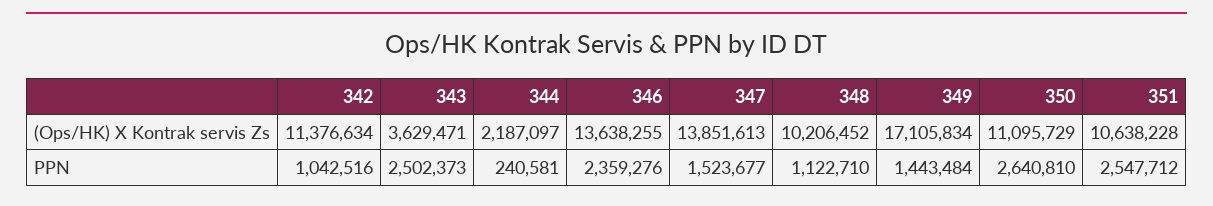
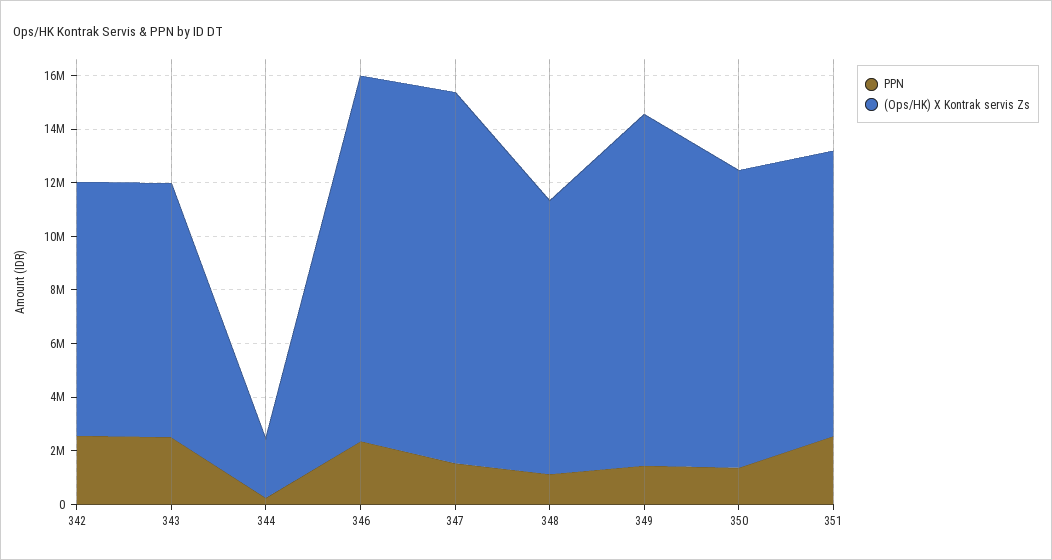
  {
    "(Ops/HK) X Kontrak servis Zs": {
-     "342": 11376634,
+     "342": 9500000,
-     "343": 3629471,
+     "343": 9500000,
      "344": 2187097,
      "346": 13638255,
      "347": 13851613,
      "348": 10206452,
-     "349": 17105834,
+     "349": 13000000,
      "350": 11095729,
      "351": 10638228
    },
    "PPN": {
-     "342": 1042516,
+     "342": 2500000,
      "343": 2502373,
      "344": 240581,
      "346": 2359276,
      "347": 1523677,
      "348": 1122710,
      "349": 1443484,
-     "350": 2640810,
+     "350": 1500000,
      "351": 2547712
    }
  }

